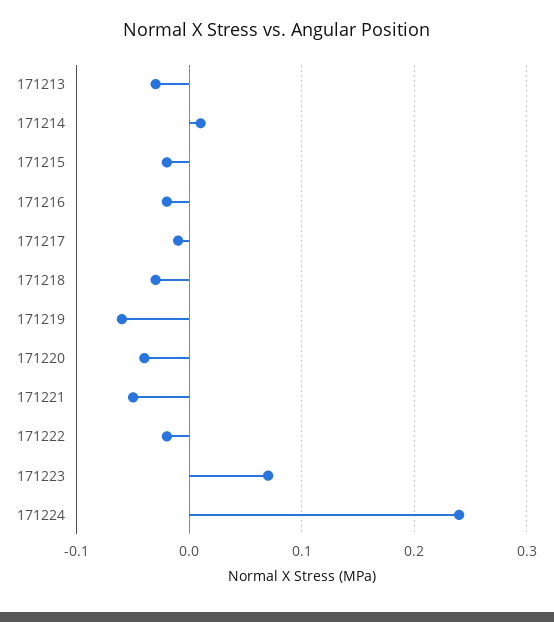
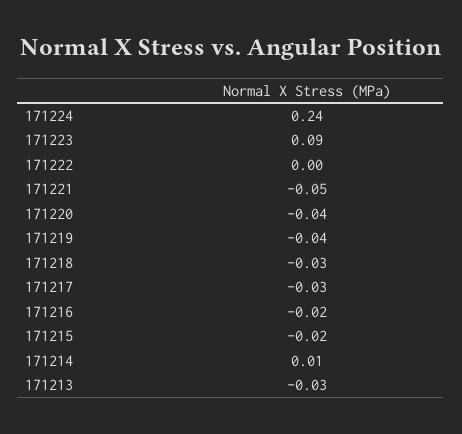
  {
    "171213": -0.03,
    "171214": 0.01,
    "171215": -0.02,
    "171216": -0.02,
-   "171217": -0.01,
+   "171217": -0.03,
    "171218": -0.03,
-   "171219": -0.06,
+   "171219": -0.04,
    "171220": -0.04,
    "171221": -0.05,
-   "171222": -0.02,
+   "171222": 0,
-   "171223": 0.07,
+   "171223": 0.09,
    "171224": 0.24
  }

